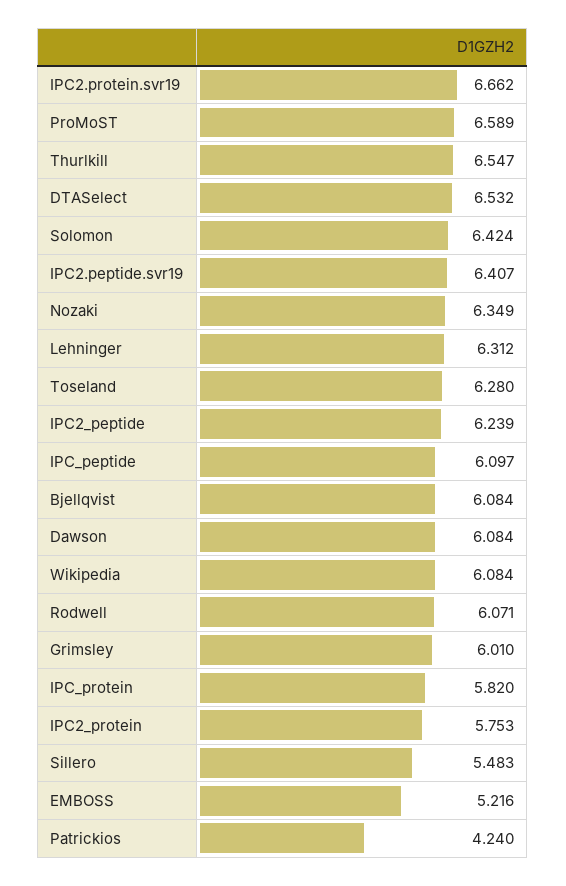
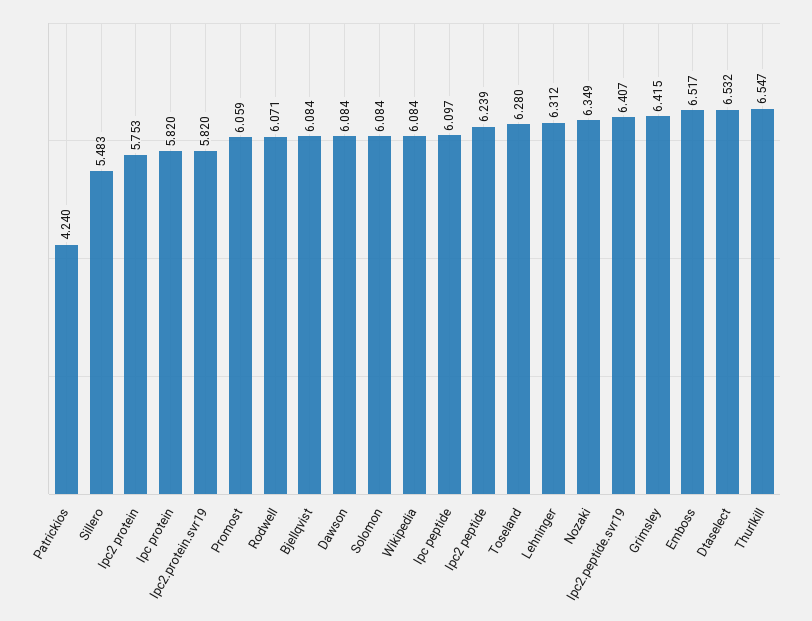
  {
-   "IPC2.protein.svr19": 6.662,
+   "IPC2.protein.svr19": 5.82,
-   "ProMoST": 6.589,
+   "ProMoST": 6.059,
    "Thurlkill": 6.547,
    "DTASelect": 6.532,
-   "Solomon": 6.424,
+   "Solomon": 6.084,
    "IPC2.peptide.svr19": 6.407,
    "Nozaki": 6.349,
    "Lehninger": 6.312,
    "Toseland": 6.28,
    "IPC2_peptide": 6.239,
    "IPC_peptide": 6.097,
    "Bjellqvist": 6.084,
    "Dawson": 6.084,
    "Wikipedia": 6.084,
    "Rodwell": 6.071,
-   "Grimsley": 6.01,
+   "Grimsley": 6.415,
    "IPC_protein": 5.82,
    "IPC2_protein": 5.753,
    "Sillero": 5.483,
-   "EMBOSS": 5.216,
+   "EMBOSS": 6.517,
    "Patrickios": 4.24
  }

